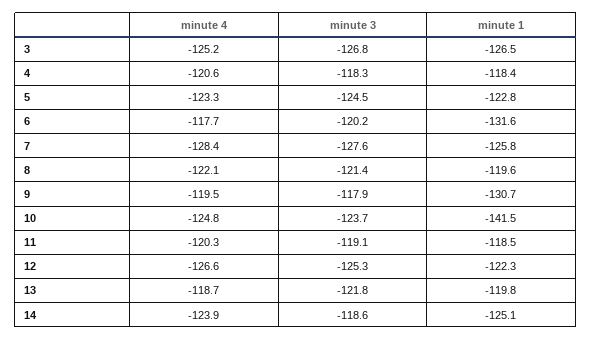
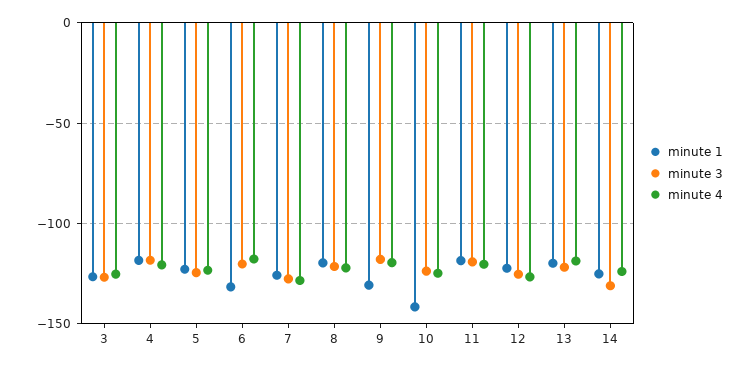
  {
    "minute 4": {
      "3": -125.2,
      "4": -120.6,
      "5": -123.3,
      "6": -117.7,
      "7": -128.4,
      "8": -122.1,
      "9": -119.5,
      "10": -124.8,
      "11": -120.3,
      "12": -126.6,
      "13": -118.7,
      "14": -123.9
    },
    "minute 3": {
      "3": -126.8,
      "4": -118.3,
      "5": -124.5,
      "6": -120.2,
      "7": -127.6,
      "8": -121.4,
      "9": -117.9,
      "10": -123.7,
      "11": -119.1,
      "12": -125.3,
      "13": -121.8,
-     "14": -118.6
+     "14": -130
    },
    "minute 1": {
      "3": -126.5,
      "4": -118.4,
      "5": -122.8,
      "6": -131.6,
      "7": -125.8,
      "8": -119.6,
      "9": -130.7,
      "10": -141.5,
      "11": -118.5,
      "12": -122.3,
      "13": -119.8,
      "14": -125.1
    }
  }

